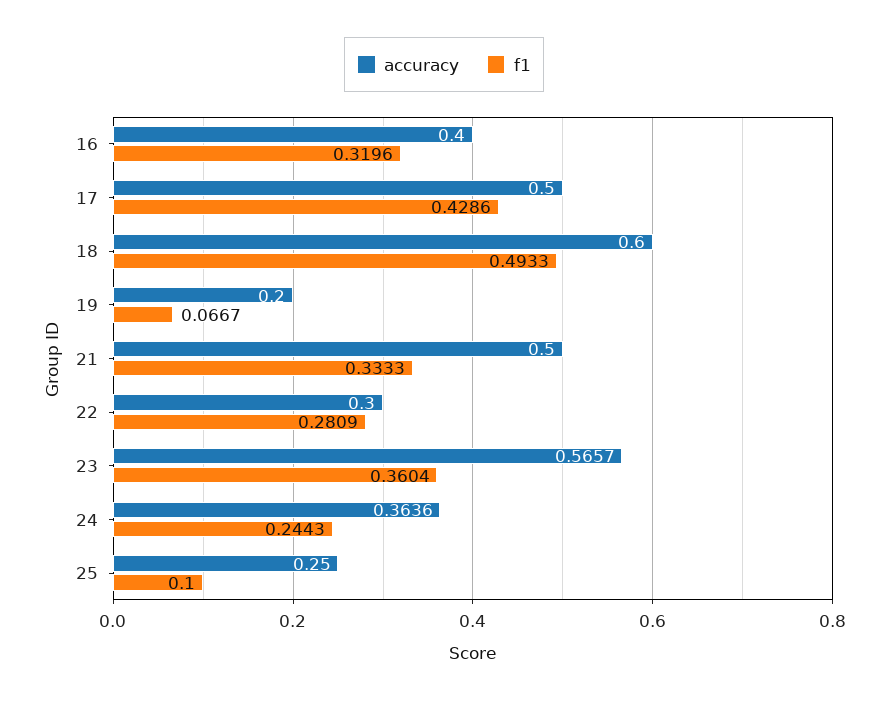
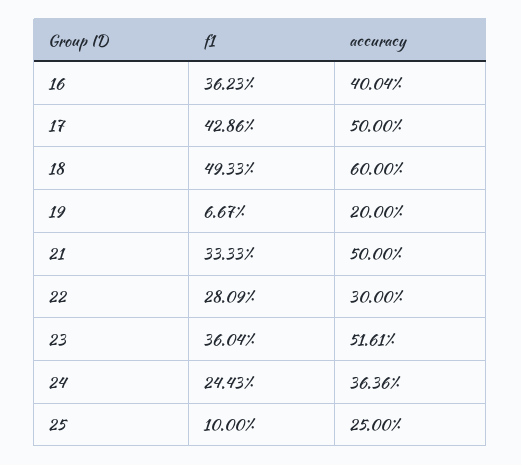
  {
    "accuracy": {
-     "16": 0.4,
+     "16": 0.4004,
      "17": 0.5,
      "18": 0.6,
      "19": 0.2,
      "21": 0.5,
      "22": 0.3,
-     "23": 0.5657,
+     "23": 0.5161,
      "24": 0.3636,
      "25": 0.25
    },
    "f1": {
-     "16": 0.3196,
+     "16": 0.3623,
      "17": 0.4286,
      "18": 0.4933,
      "19": 0.0667,
      "21": 0.3333,
      "22": 0.2809,
      "23": 0.3604,
      "24": 0.2443,
      "25": 0.1
    }
  }

